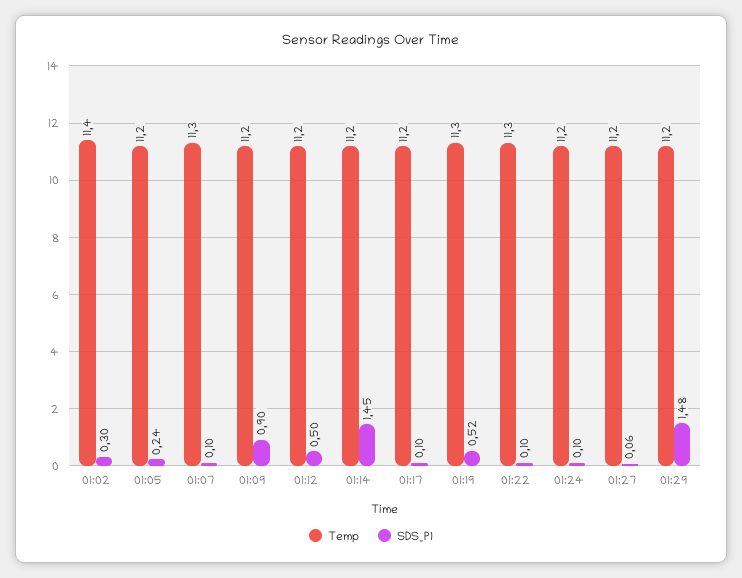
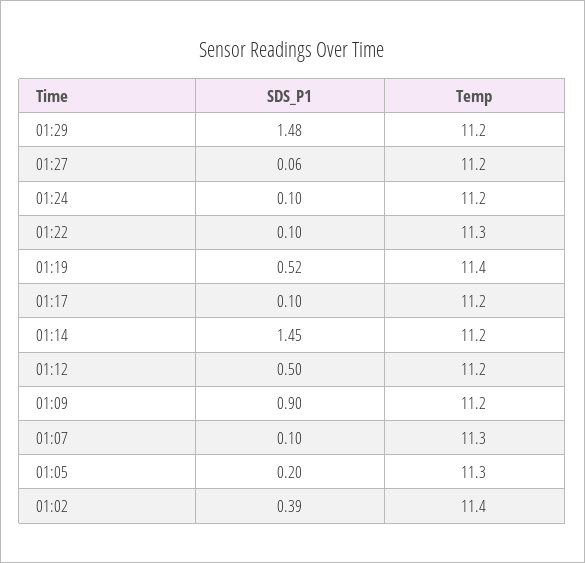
  {
    "Temp": {
      "01:02": 11.4,
-     "01:05": 11.2,
+     "01:05": 11.3,
      "01:07": 11.3,
      "01:09": 11.2,
      "01:12": 11.2,
      "01:14": 11.2,
      "01:17": 11.2,
-     "01:19": 11.3,
+     "01:19": 11.4,
      "01:22": 11.3,
      "01:24": 11.2,
      "01:27": 11.2,
      "01:29": 11.2
    },
    "SDS_P1": {
-     "01:02": 0.3,
+     "01:02": 0.39,
-     "01:05": 0.24,
+     "01:05": 0.2,
      "01:07": 0.1,
      "01:09": 0.9,
      "01:12": 0.5,
      "01:14": 1.45,
      "01:17": 0.1,
      "01:19": 0.52,
      "01:22": 0.1,
      "01:24": 0.1,
      "01:27": 0.06,
      "01:29": 1.48
    }
  }

